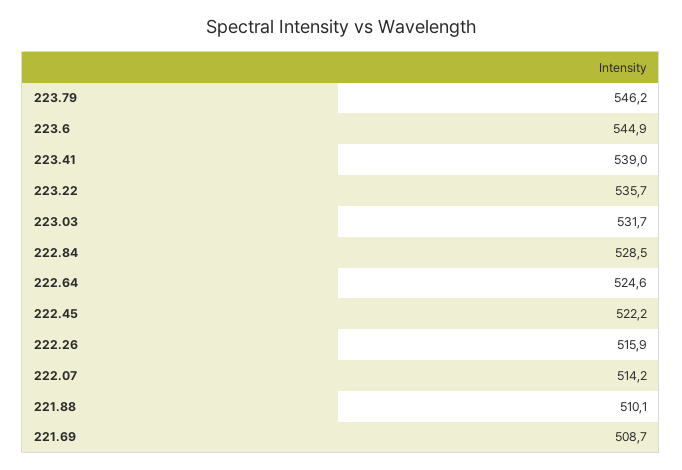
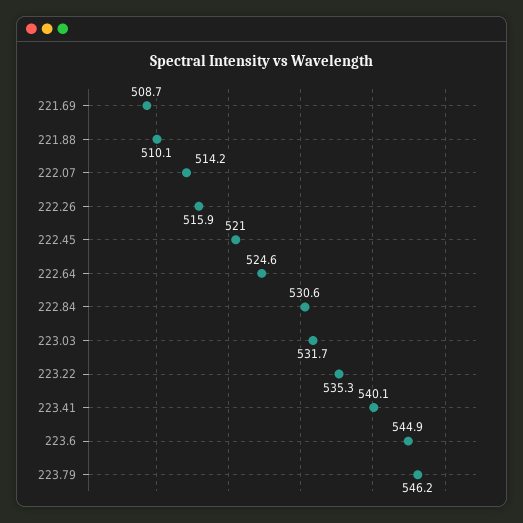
  {
    "223.79": 546.2,
    "223.6": 544.9,
-   "223.41": 539,
+   "223.41": 540.1,
-   "223.22": 535.7,
+   "223.22": 535.3,
    "223.03": 531.7,
-   "222.84": 528.5,
+   "222.84": 530.6,
    "222.64": 524.6,
-   "222.45": 522.2,
+   "222.45": 521,
    "222.26": 515.9,
    "222.07": 514.2,
    "221.88": 510.1,
    "221.69": 508.7
  }

